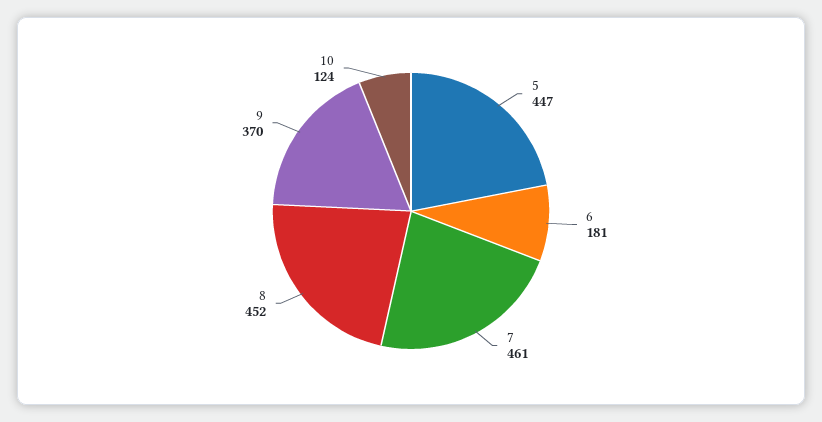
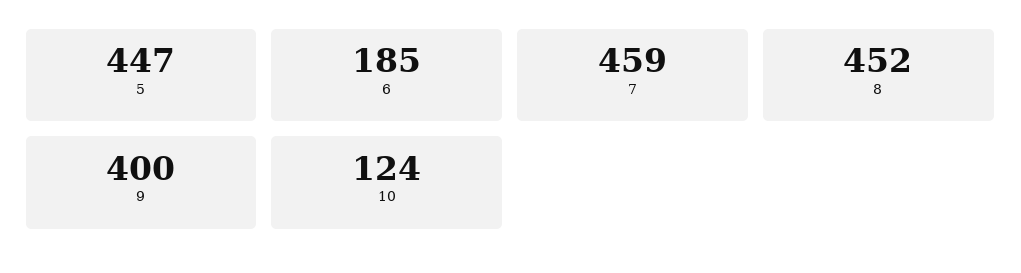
  {
    "5": 447,
-   "6": 181,
+   "6": 185,
-   "7": 461,
+   "7": 459,
    "8": 452,
-   "9": 370,
+   "9": 400,
    "10": 124
  }

